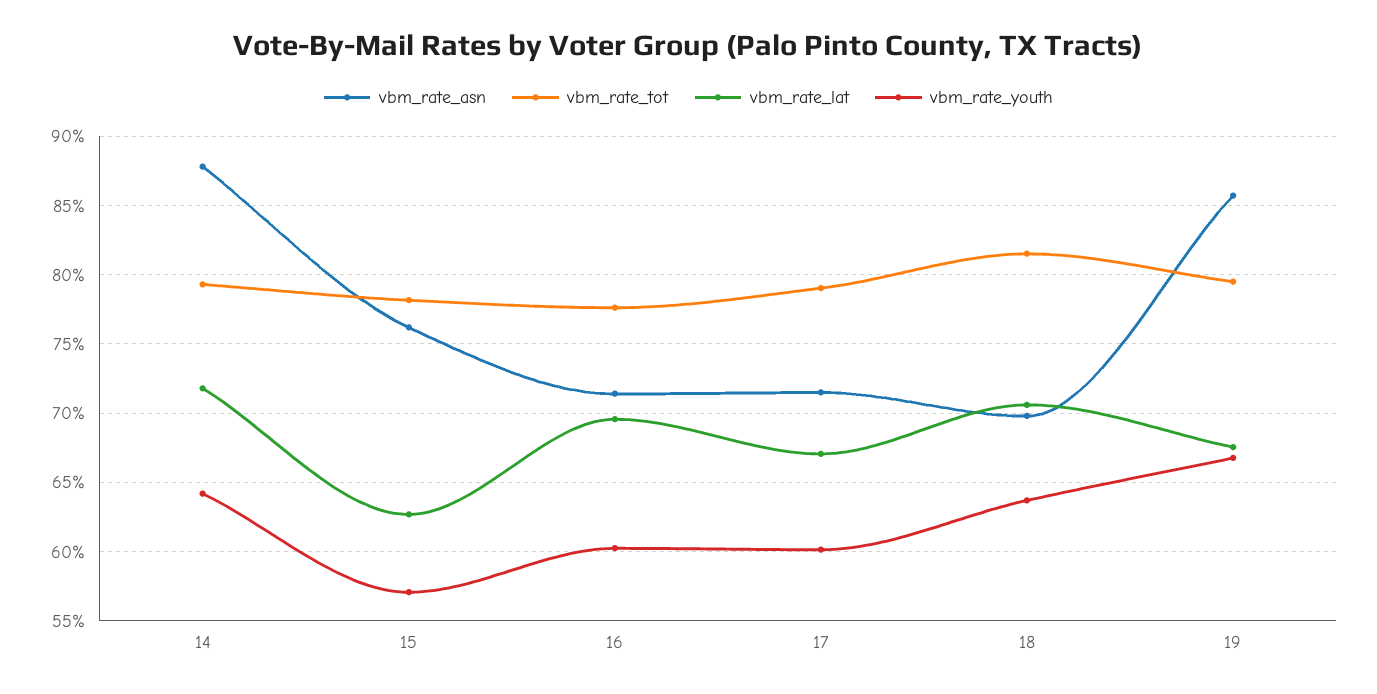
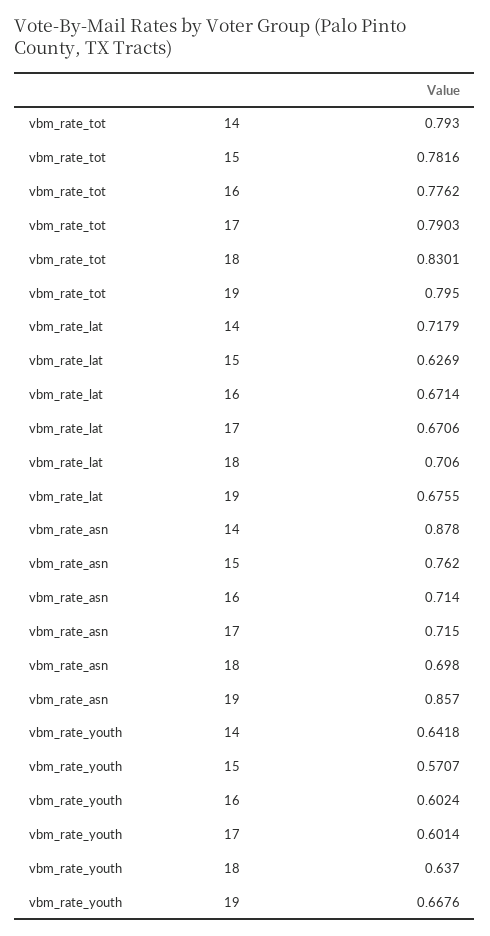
  {
    "vbm_rate_asn": {
      "14": 0.878,
      "15": 0.762,
      "16": 0.714,
      "17": 0.715,
      "18": 0.698,
      "19": 0.857
    },
    "vbm_rate_tot": {
      "14": 0.793,
      "15": 0.7816,
      "16": 0.7762,
      "17": 0.7903,
-     "18": 0.815,
+     "18": 0.8301,
      "19": 0.795
    },
    "vbm_rate_lat": {
      "14": 0.7179,
      "15": 0.6269,
-     "16": 0.695,
+     "16": 0.6714,
      "17": 0.6706,
      "18": 0.706,
      "19": 0.6755
    },
    "vbm_rate_youth": {
      "14": 0.6418,
      "15": 0.5707,
      "16": 0.6024,
      "17": 0.6014,
      "18": 0.637,
      "19": 0.6676
    }
  }

